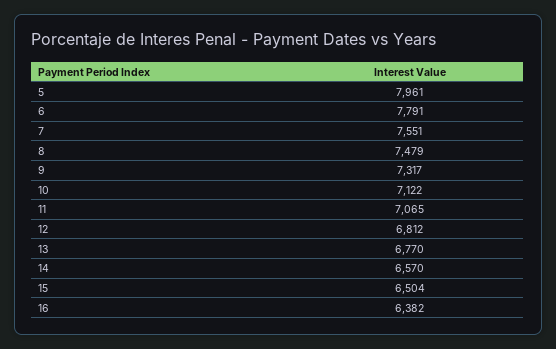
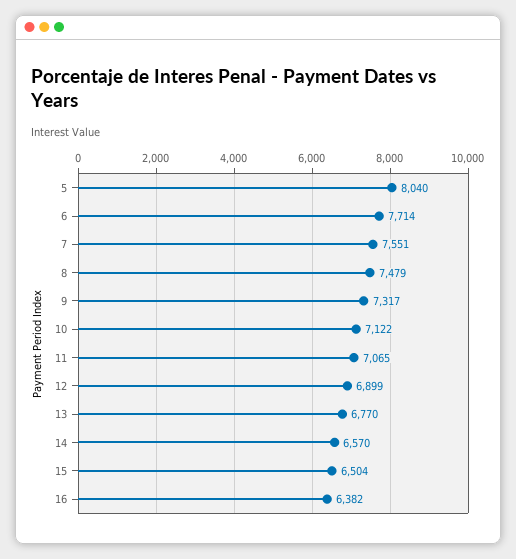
  {
-   "5": 7961,
+   "5": 8040,
-   "6": 7791,
+   "6": 7714,
    "7": 7551,
    "8": 7479,
    "9": 7317,
    "10": 7122,
    "11": 7065,
-   "12": 6812,
+   "12": 6899,
    "13": 6770,
    "14": 6570,
    "15": 6504,
    "16": 6382
  }

